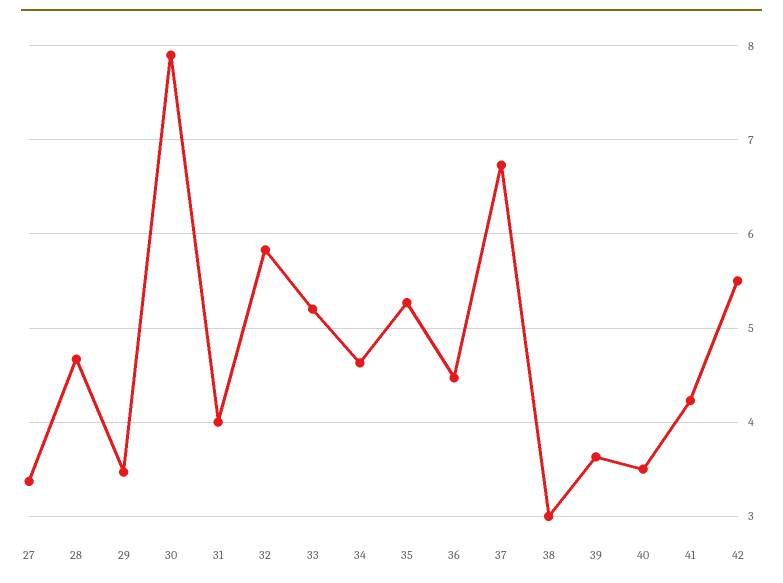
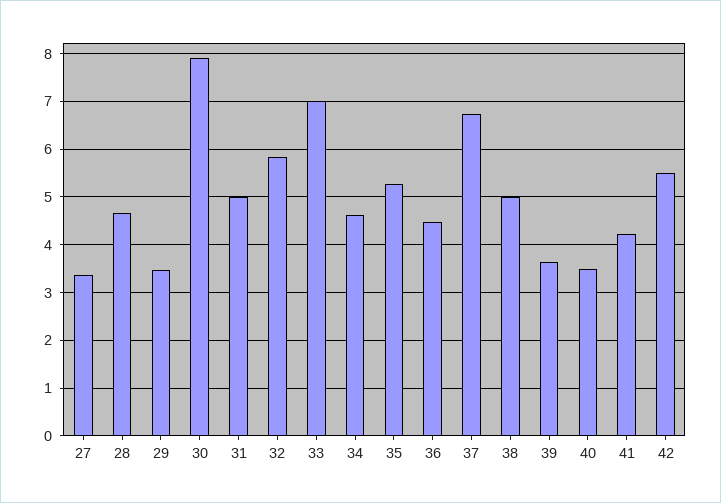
  {
    "27": 3.4,
    "28": 4.7,
    "29": 3.5,
    "30": 7.9,
-   "31": 4,
+   "31": 5,
    "32": 5.8,
-   "33": 5.2,
+   "33": 7,
    "34": 4.6,
    "35": 5.3,
    "36": 4.5,
    "37": 6.7,
-   "38": 3,
+   "38": 5,
    "39": 3.6,
    "40": 3.5,
    "41": 4.2,
    "42": 5.5
  }

